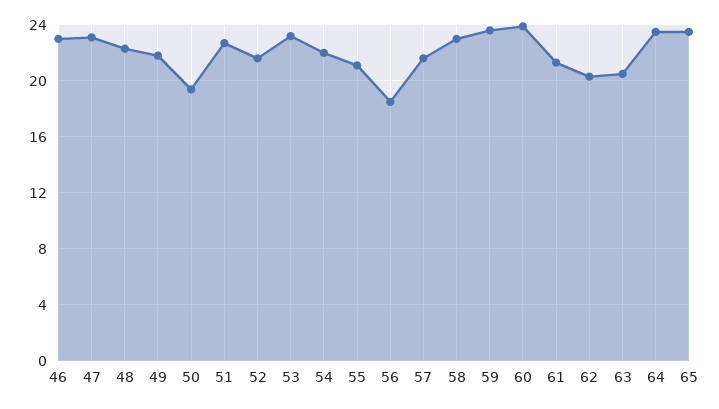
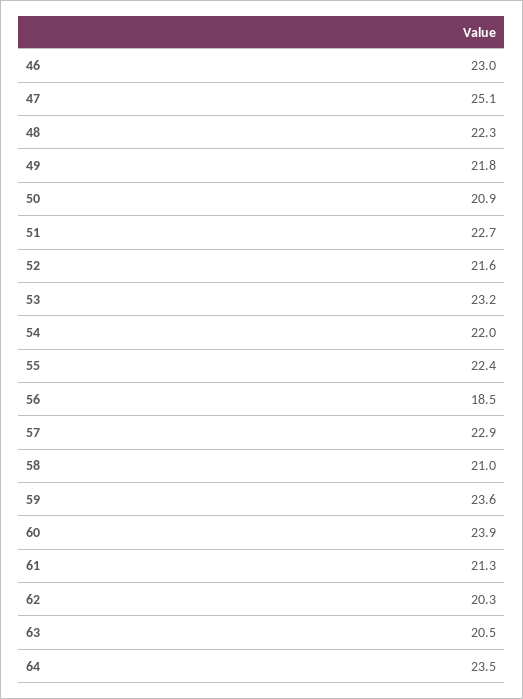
  {
    "46": 23,
-   "47": 23,
+   "47": 25.1,
    "48": 22.3,
    "49": 21.8,
-   "50": 19.5,
+   "50": 20.9,
    "51": 22.7,
    "52": 21.6,
    "53": 23.2,
    "54": 22,
-   "55": 21,
+   "55": 22.4,
    "56": 18.5,
-   "57": 21.5,
+   "57": 22.9,
-   "58": 23,
+   "58": 21,
    "59": 23.6,
    "60": 23.9,
    "61": 21.3,
    "62": 20.3,
    "63": 20.5,
-   "64": 23.5,
+   "64": 23.5
-   "65": 23.5
  }

